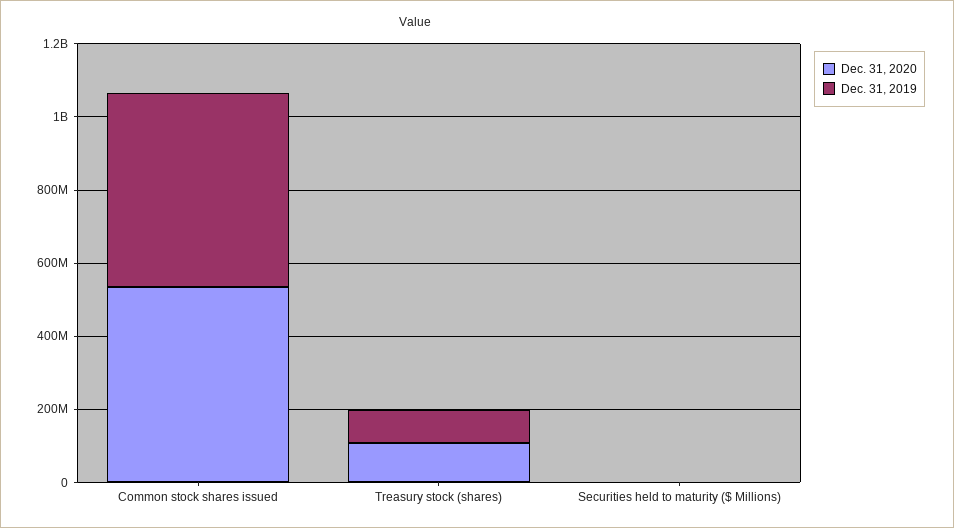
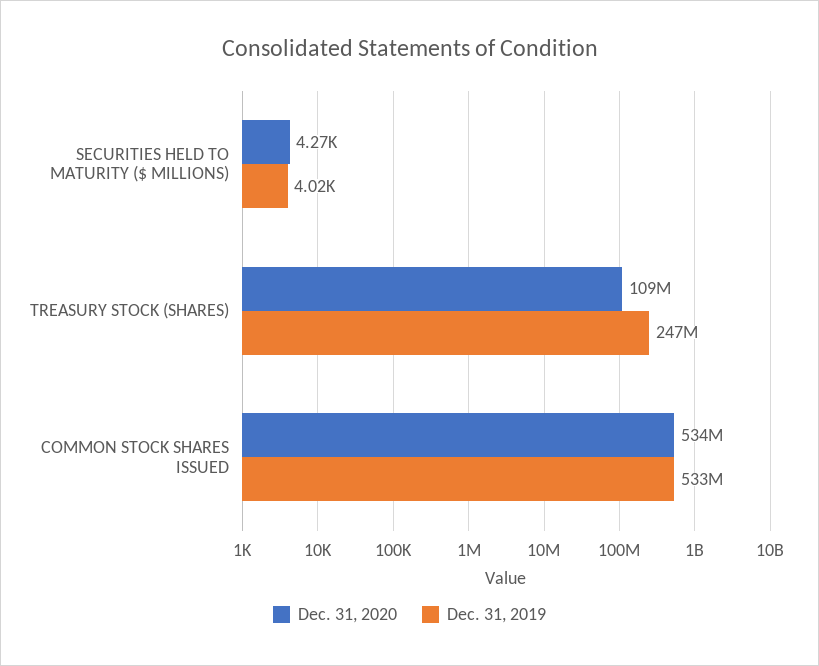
  {
    "Dec. 31, 2020": {
      "Common stock shares issued": 534000000,
      "Treasury stock (shares)": 109000000,
      "Securities held to maturity ($ Millions)": 4270
    },
    "Dec. 31, 2019": {
      "Common stock shares issued": 533000000,
-     "Treasury stock (shares)": 100000000,
+     "Treasury stock (shares)": 247000000,
      "Securities held to maturity ($ Millions)": 4020
    }
  }

